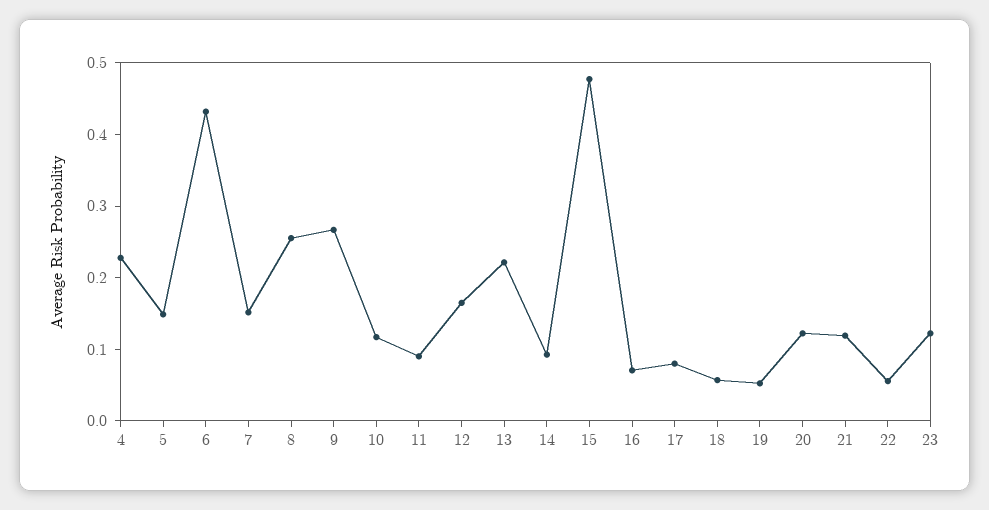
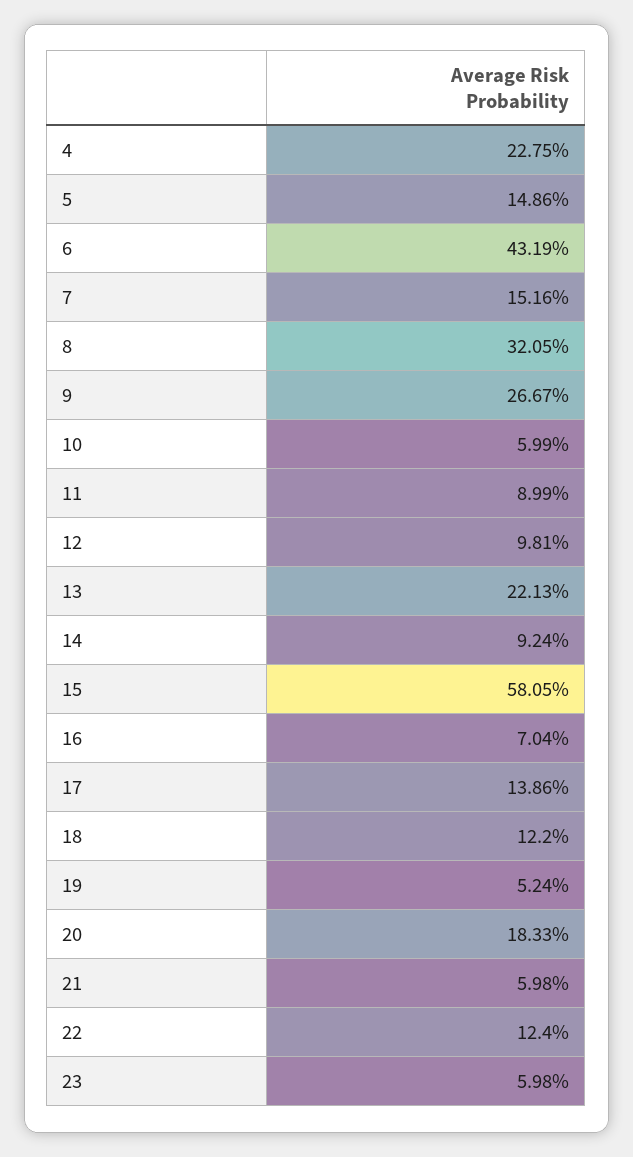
  {
    "4": 0.2275,
    "5": 0.1486,
    "6": 0.4319,
    "7": 0.1516,
-   "8": 0.26,
+   "8": 0.3205,
    "9": 0.2667,
-   "10": 0.12,
+   "10": 0.0599,
    "11": 0.0899,
-   "12": 0.16,
+   "12": 0.0981,
    "13": 0.2213,
    "14": 0.0924,
-   "15": 0.48,
+   "15": 0.5805,
    "16": 0.0704,
-   "17": 0.08,
+   "17": 0.1386,
-   "18": 0.06,
+   "18": 0.122,
    "19": 0.0524,
-   "20": 0.12,
+   "20": 0.1833,
-   "21": 0.12,
+   "21": 0.0598,
-   "22": 0.06,
+   "22": 0.124,
-   "23": 0.12
+   "23": 0.0598
  }

